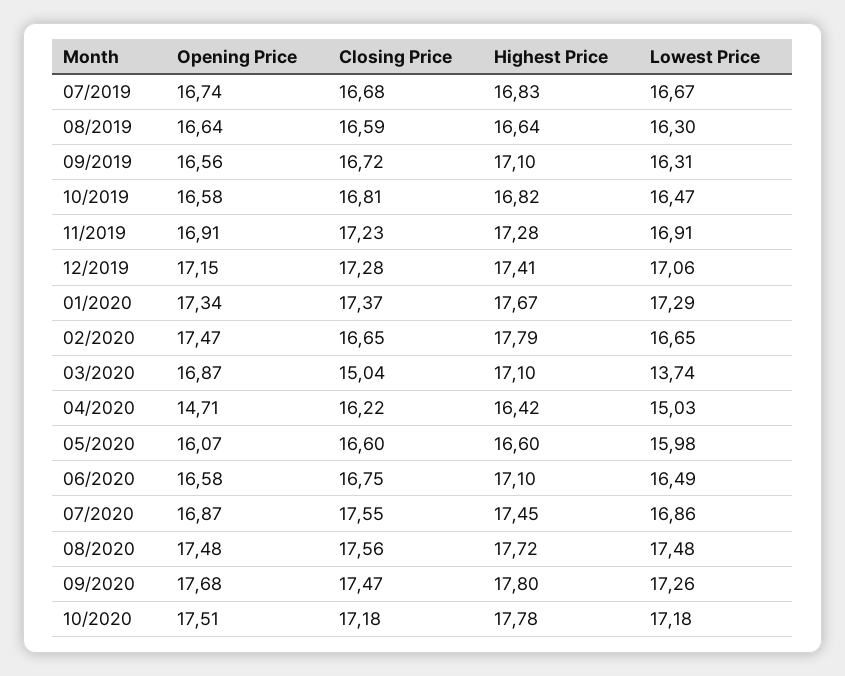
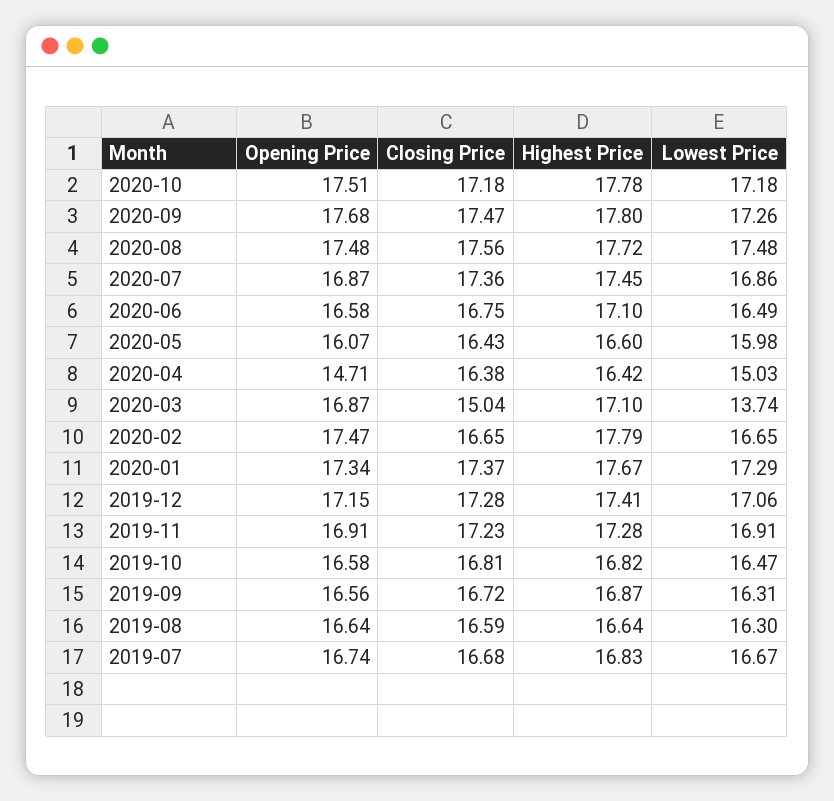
  {
    "Opening Price": {
      "07/2019": 16.74,
      "08/2019": 16.64,
      "09/2019": 16.56,
      "10/2019": 16.58,
      "11/2019": 16.91,
      "12/2019": 17.15,
      "01/2020": 17.34,
      "02/2020": 17.47,
      "03/2020": 16.87,
      "04/2020": 14.71,
      "05/2020": 16.07,
      "06/2020": 16.58,
      "07/2020": 16.87,
      "08/2020": 17.48,
      "09/2020": 17.68,
      "10/2020": 17.51
    },
    "Closing Price": {
      "07/2019": 16.68,
      "08/2019": 16.59,
      "09/2019": 16.72,
      "10/2019": 16.81,
      "11/2019": 17.23,
      "12/2019": 17.28,
      "01/2020": 17.37,
      "02/2020": 16.65,
      "03/2020": 15.04,
-     "04/2020": 16.22,
+     "04/2020": 16.38,
-     "05/2020": 16.6,
+     "05/2020": 16.43,
      "06/2020": 16.75,
-     "07/2020": 17.55,
+     "07/2020": 17.36,
      "08/2020": 17.56,
      "09/2020": 17.47,
      "10/2020": 17.18
    },
    "Highest Price": {
      "07/2019": 16.83,
      "08/2019": 16.64,
-     "09/2019": 17.1,
+     "09/2019": 16.87,
      "10/2019": 16.82,
      "11/2019": 17.28,
      "12/2019": 17.41,
      "01/2020": 17.67,
      "02/2020": 17.79,
      "03/2020": 17.1,
      "04/2020": 16.42,
      "05/2020": 16.6,
      "06/2020": 17.1,
      "07/2020": 17.45,
      "08/2020": 17.72,
      "09/2020": 17.8,
      "10/2020": 17.78
    },
    "Lowest Price": {
      "07/2019": 16.67,
      "08/2019": 16.3,
      "09/2019": 16.31,
      "10/2019": 16.47,
      "11/2019": 16.91,
      "12/2019": 17.06,
      "01/2020": 17.29,
      "02/2020": 16.65,
      "03/2020": 13.74,
      "04/2020": 15.03,
      "05/2020": 15.98,
      "06/2020": 16.49,
      "07/2020": 16.86,
      "08/2020": 17.48,
      "09/2020": 17.26,
      "10/2020": 17.18
    }
  }

